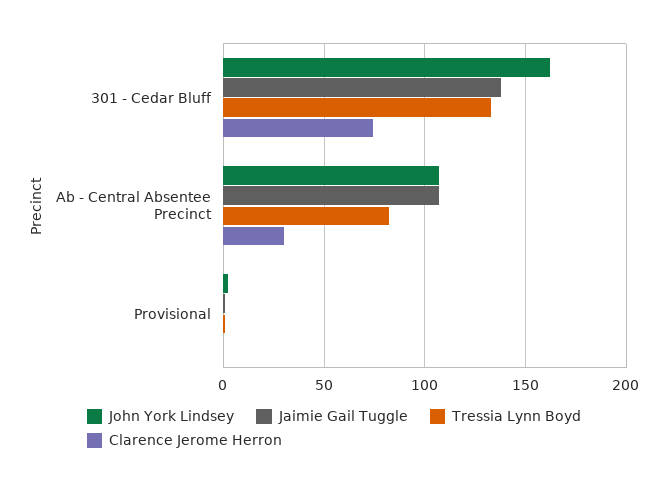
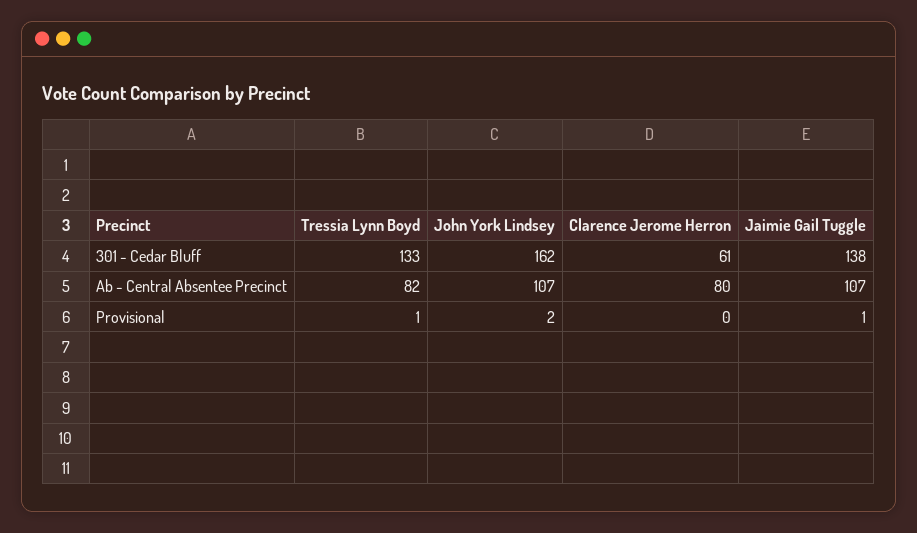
  {
    "John York Lindsey": {
      "301 - Cedar Bluff": 162,
      "Ab - Central Absentee Precinct": 107,
      "Provisional": 2
    },
    "Jaimie Gail Tuggle": {
      "301 - Cedar Bluff": 138,
      "Ab - Central Absentee Precinct": 107,
      "Provisional": 1
    },
    "Tressia Lynn Boyd": {
      "301 - Cedar Bluff": 133,
      "Ab - Central Absentee Precinct": 82,
      "Provisional": 1
    },
    "Clarence Jerome Herron": {
-     "301 - Cedar Bluff": 75,
+     "301 - Cedar Bluff": 61,
-     "Ab - Central Absentee Precinct": 30,
+     "Ab - Central Absentee Precinct": 80,
      "Provisional": 0
    }
  }

